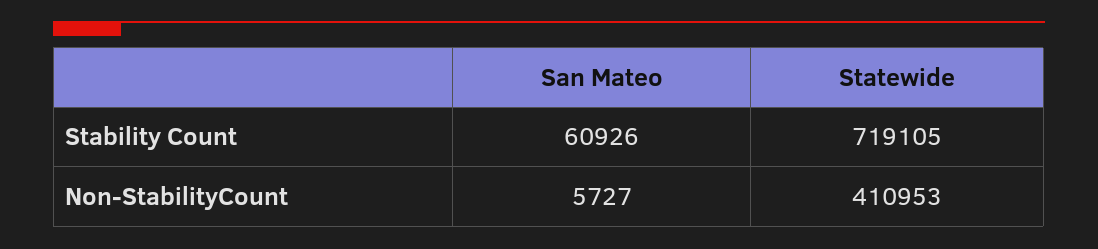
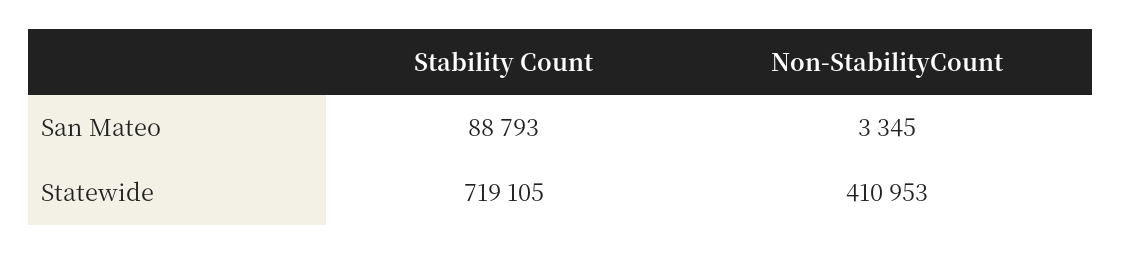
  {
    "San Mateo": {
-     "Stability Count": 60926,
+     "Stability Count": 88793,
-     "Non-StabilityCount": 5727
+     "Non-StabilityCount": 3345
    },
    "Statewide": {
      "Stability Count": 719105,
      "Non-StabilityCount": 410953
    }
  }

